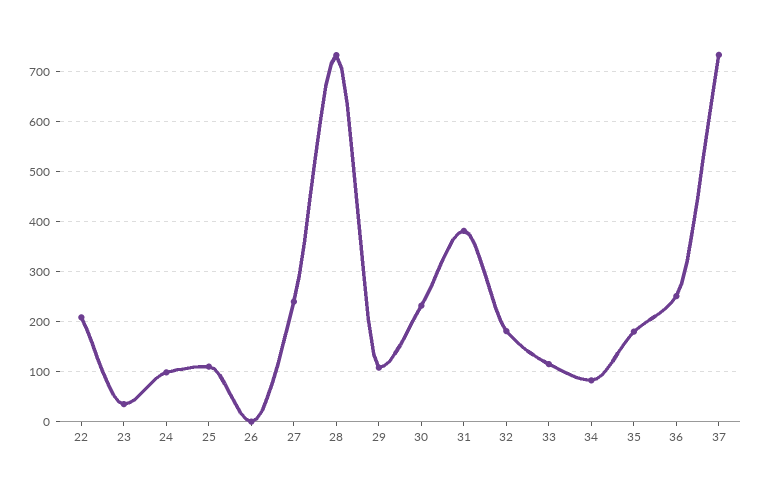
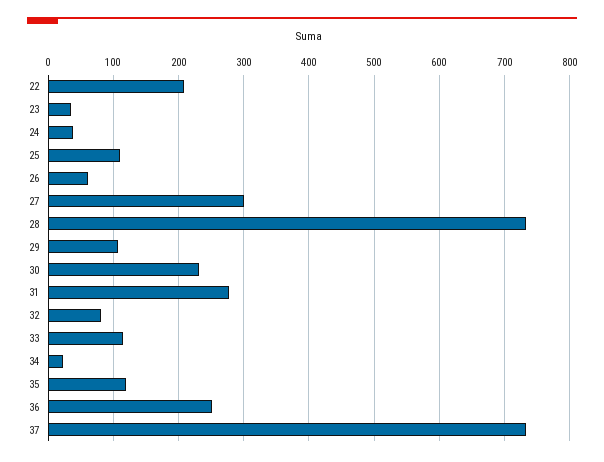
  {
    "22": 210,
    "23": 40,
-   "24": 100,
+   "24": 40,
    "25": 110,
-   "26": 0,
+   "26": 60,
-   "27": 240,
+   "27": 300,
    "28": 730,
    "29": 110,
    "30": 230,
-   "31": 380,
+   "31": 280,
-   "32": 180,
+   "32": 80,
    "33": 120,
-   "34": 80,
+   "34": 20,
-   "35": 180,
+   "35": 120,
    "36": 250,
    "37": 730
  }

